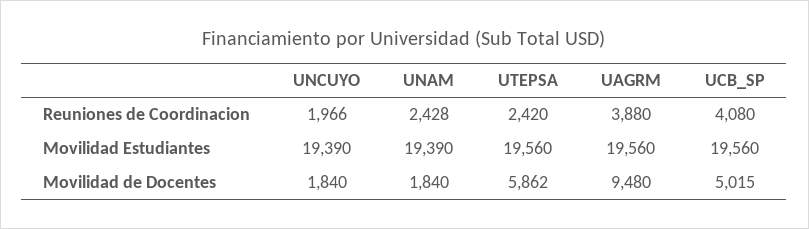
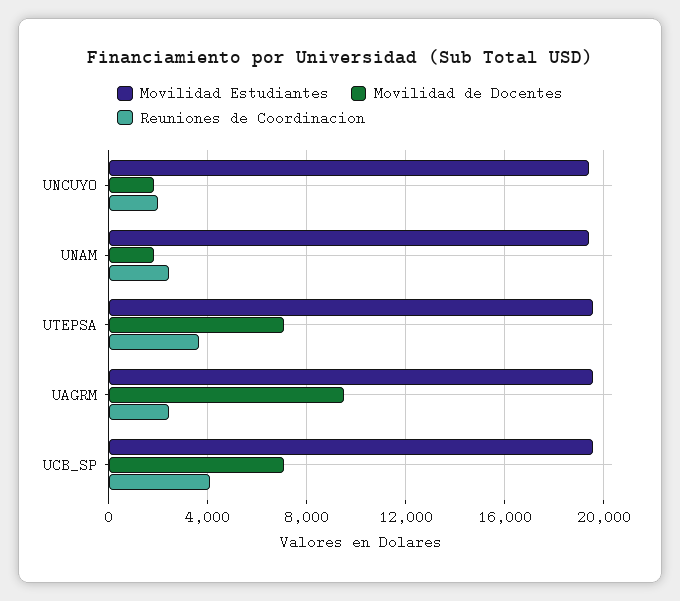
  {
    "Reuniones de Coordinacion": {
      "UNCUYO": 1966,
      "UNAM": 2428,
-     "UTEPSA": 2420,
+     "UTEPSA": 3500,
-     "UAGRM": 3880,
+     "UAGRM": 2500,
      "UCB_SP": 4080
    },
    "Movilidad Estudiantes": {
      "UNCUYO": 19390,
      "UNAM": 19390,
      "UTEPSA": 19560,
      "UAGRM": 19560,
      "UCB_SP": 19560
    },
    "Movilidad de Docentes": {
      "UNCUYO": 1840,
      "UNAM": 1840,
-     "UTEPSA": 5862,
+     "UTEPSA": 7000,
      "UAGRM": 9480,
-     "UCB_SP": 5015
+     "UCB_SP": 7000
    }
  }

